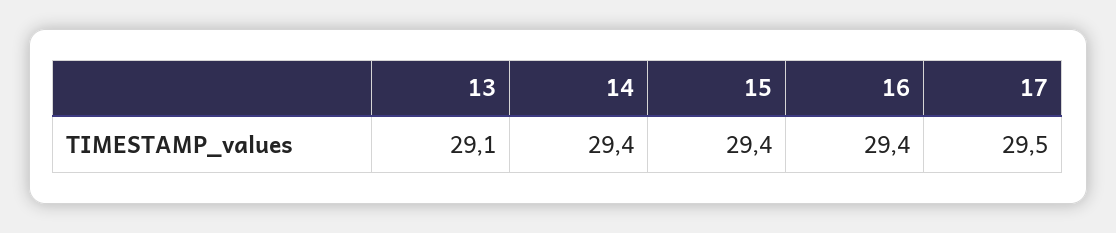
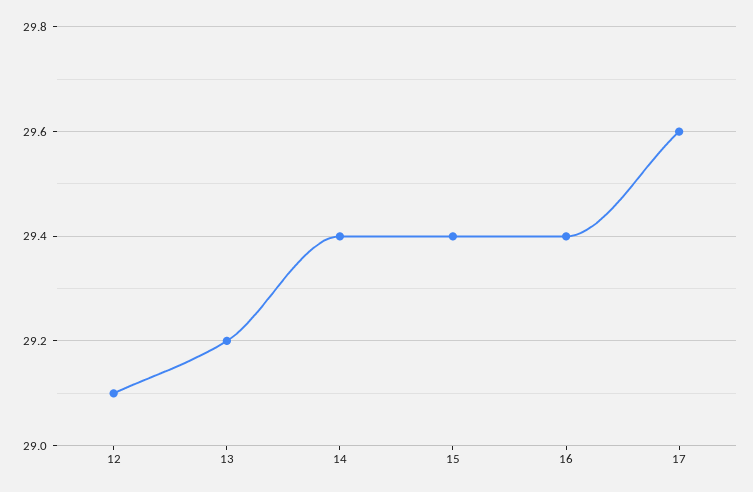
  {
-   "13": 29.1,
+   "13": 29.2,
    "14": 29.4,
    "15": 29.4,
    "16": 29.4,
-   "17": 29.5
+   "17": 29.6,
+   "12": 29.1
  }

